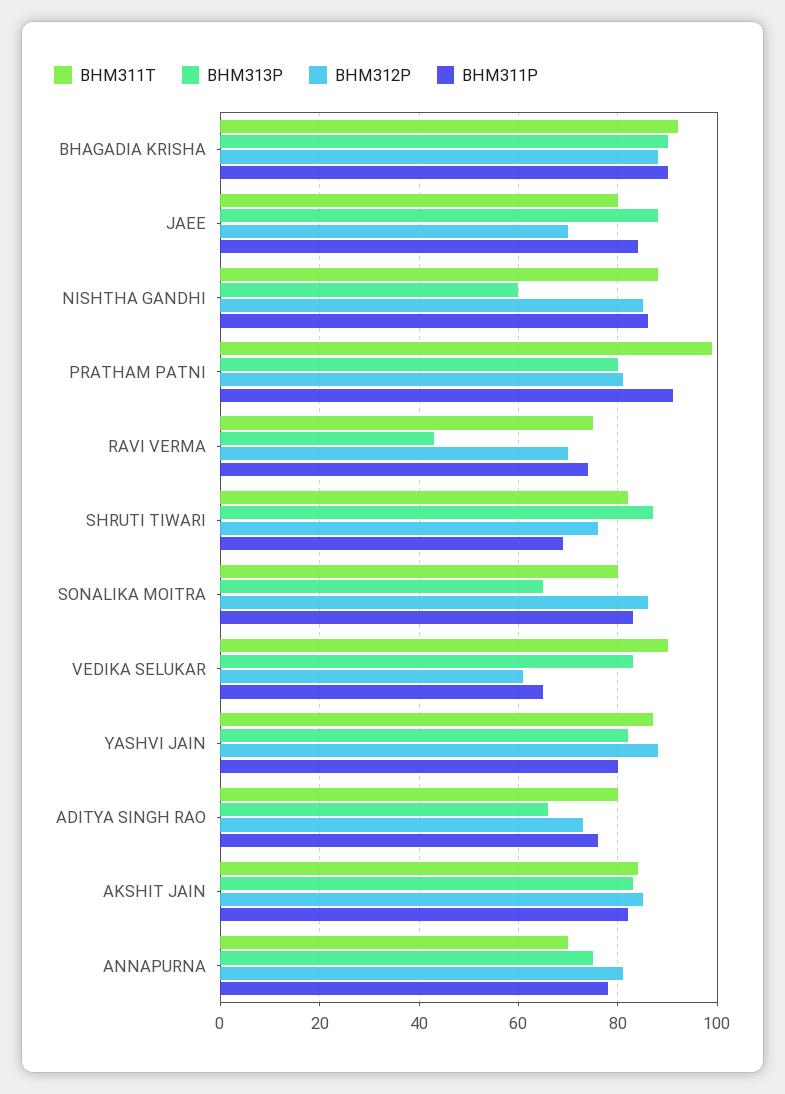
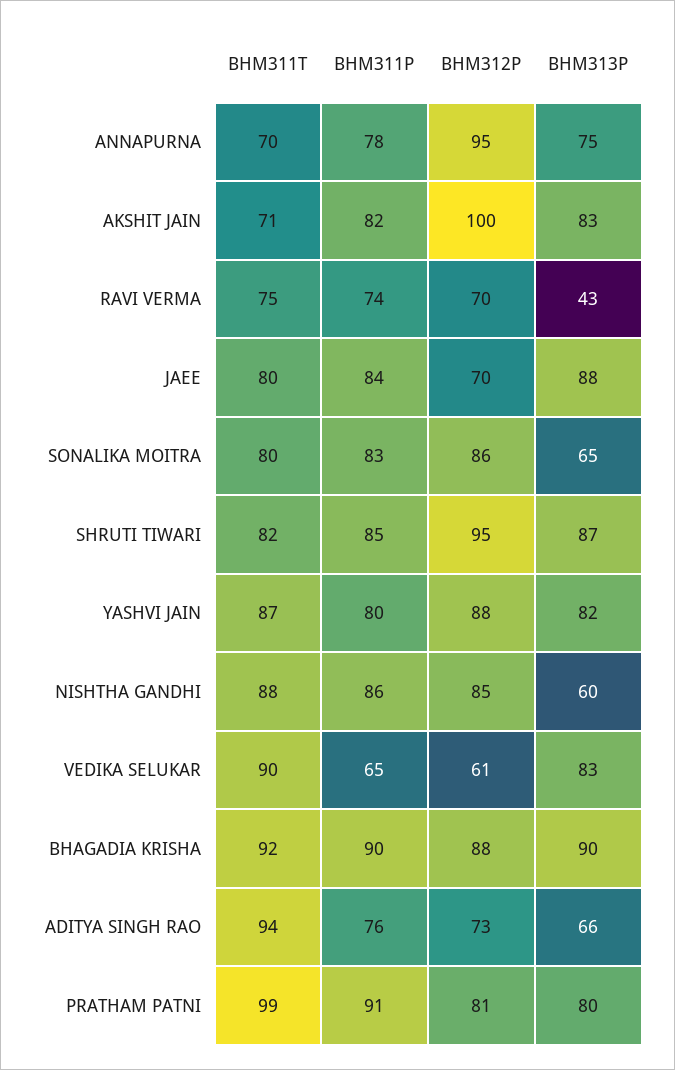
  {
    "BHM311T": {
      "BHAGADIA KRISHA": 92,
      "JAEE": 80,
      "NISHTHA GANDHI": 88,
      "PRATHAM PATNI": 99,
      "RAVI VERMA": 75,
      "SHRUTI TIWARI": 82,
      "SONALIKA MOITRA": 80,
      "VEDIKA SELUKAR": 90,
      "YASHVI JAIN": 87,
-     "ADITYA SINGH RAO": 80,
+     "ADITYA SINGH RAO": 94,
-     "AKSHIT JAIN": 85,
+     "AKSHIT JAIN": 71,
      "ANNAPURNA": 70
    },
    "BHM313P": {
      "BHAGADIA KRISHA": 90,
      "JAEE": 88,
      "NISHTHA GANDHI": 60,
      "PRATHAM PATNI": 80,
      "RAVI VERMA": 43,
      "SHRUTI TIWARI": 87,
      "SONALIKA MOITRA": 65,
      "VEDIKA SELUKAR": 83,
      "YASHVI JAIN": 82,
      "ADITYA SINGH RAO": 66,
      "AKSHIT JAIN": 83,
      "ANNAPURNA": 75
    },
    "BHM312P": {
      "BHAGADIA KRISHA": 88,
      "JAEE": 70,
      "NISHTHA GANDHI": 85,
      "PRATHAM PATNI": 81,
      "RAVI VERMA": 70,
-     "SHRUTI TIWARI": 75,
+     "SHRUTI TIWARI": 95,
      "SONALIKA MOITRA": 86,
      "VEDIKA SELUKAR": 61,
      "YASHVI JAIN": 88,
      "ADITYA SINGH RAO": 73,
-     "AKSHIT JAIN": 85,
+     "AKSHIT JAIN": 100,
-     "ANNAPURNA": 80
+     "ANNAPURNA": 95
    },
    "BHM311P": {
      "BHAGADIA KRISHA": 90,
      "JAEE": 84,
      "NISHTHA GANDHI": 86,
      "PRATHAM PATNI": 91,
      "RAVI VERMA": 74,
-     "SHRUTI TIWARI": 70,
+     "SHRUTI TIWARI": 85,
      "SONALIKA MOITRA": 83,
      "VEDIKA SELUKAR": 65,
      "YASHVI JAIN": 80,
      "ADITYA SINGH RAO": 76,
      "AKSHIT JAIN": 82,
      "ANNAPURNA": 78
    }
  }

